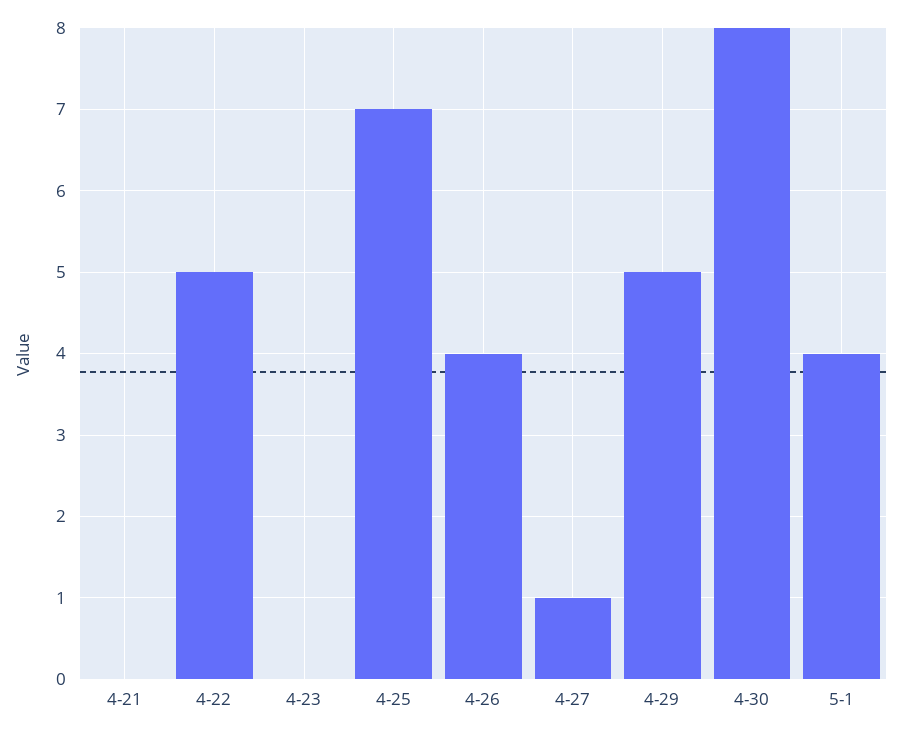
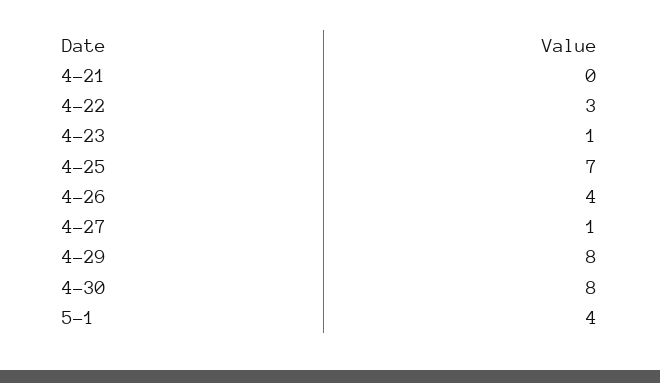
  {
    "4-21": 0,
-   "4-22": 5,
+   "4-22": 3,
-   "4-23": 0,
+   "4-23": 1,
    "4-25": 7,
    "4-26": 4,
    "4-27": 1,
-   "4-29": 5,
+   "4-29": 8,
    "4-30": 8,
    "5-1": 4
  }

